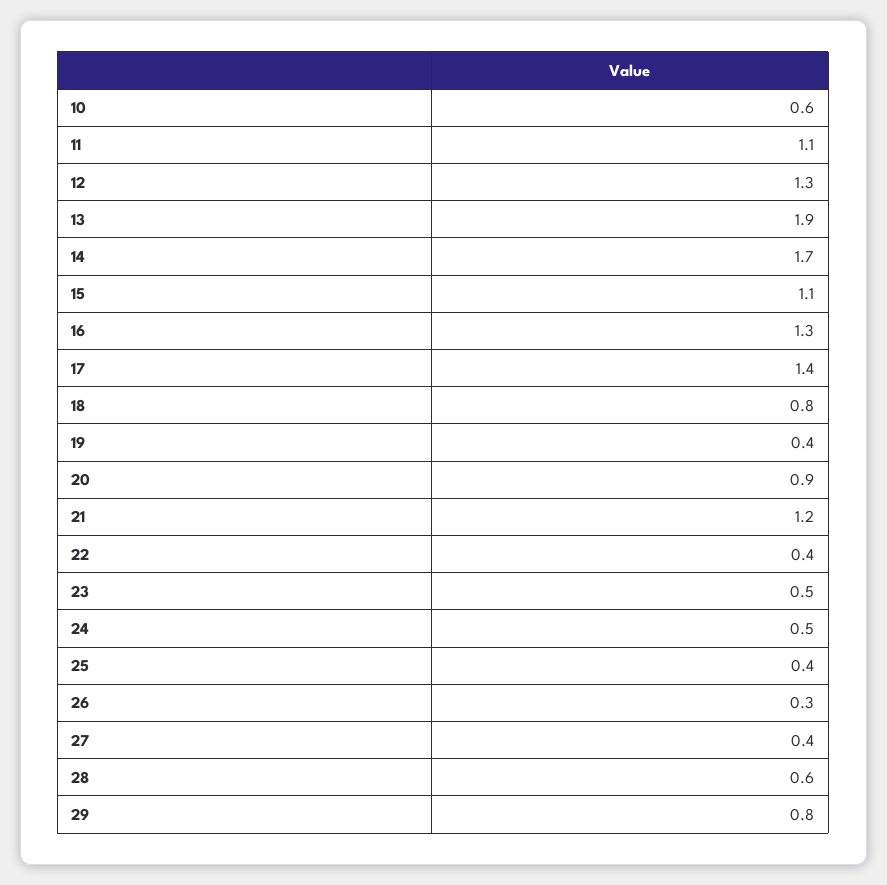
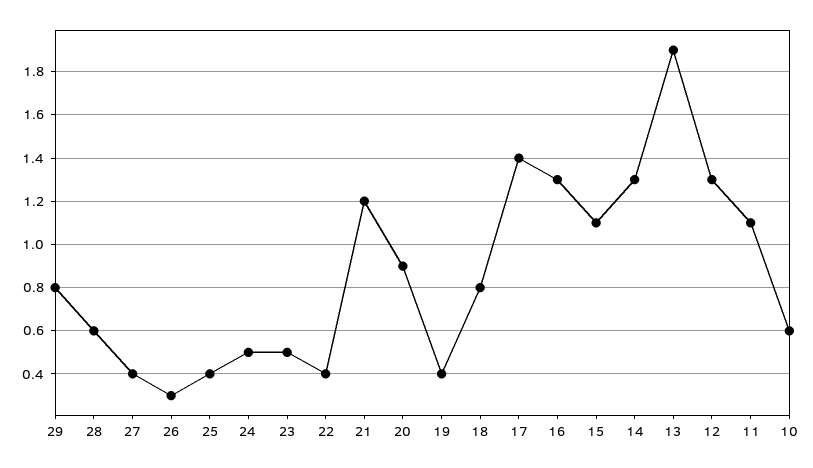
  {
    "10": 0.6,
    "11": 1.1,
    "12": 1.3,
    "13": 1.9,
-   "14": 1.7,
+   "14": 1.3,
    "15": 1.1,
    "16": 1.3,
    "17": 1.4,
    "18": 0.8,
    "19": 0.4,
    "20": 0.9,
    "21": 1.2,
    "22": 0.4,
    "23": 0.5,
    "24": 0.5,
    "25": 0.4,
    "26": 0.3,
    "27": 0.4,
    "28": 0.6,
    "29": 0.8
  }

